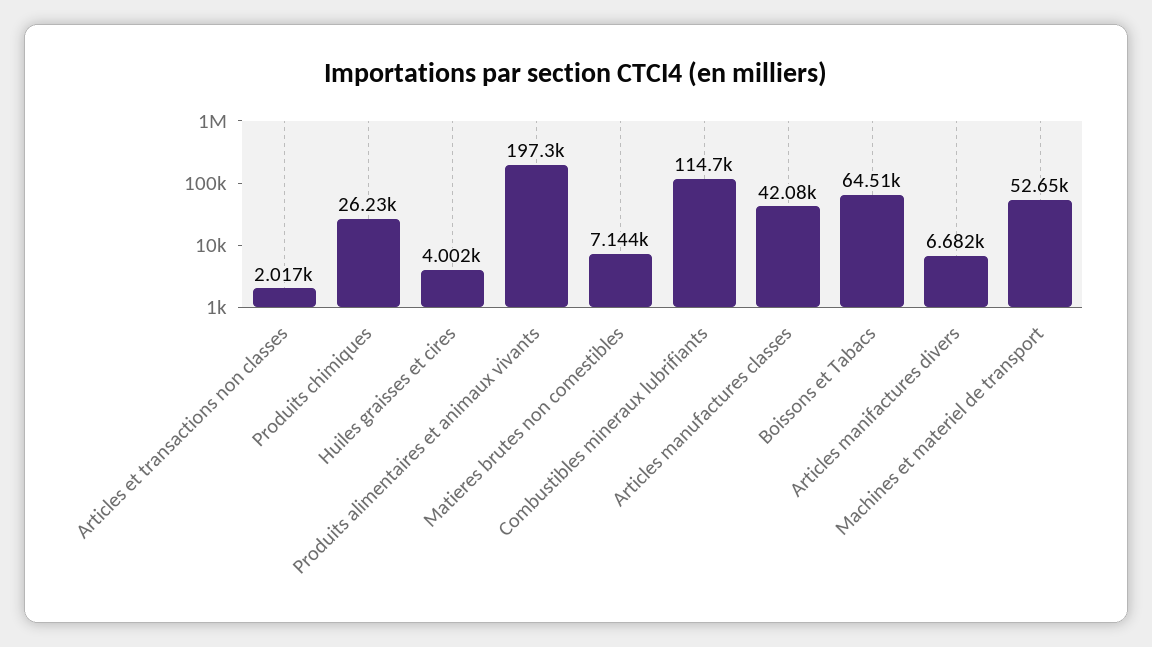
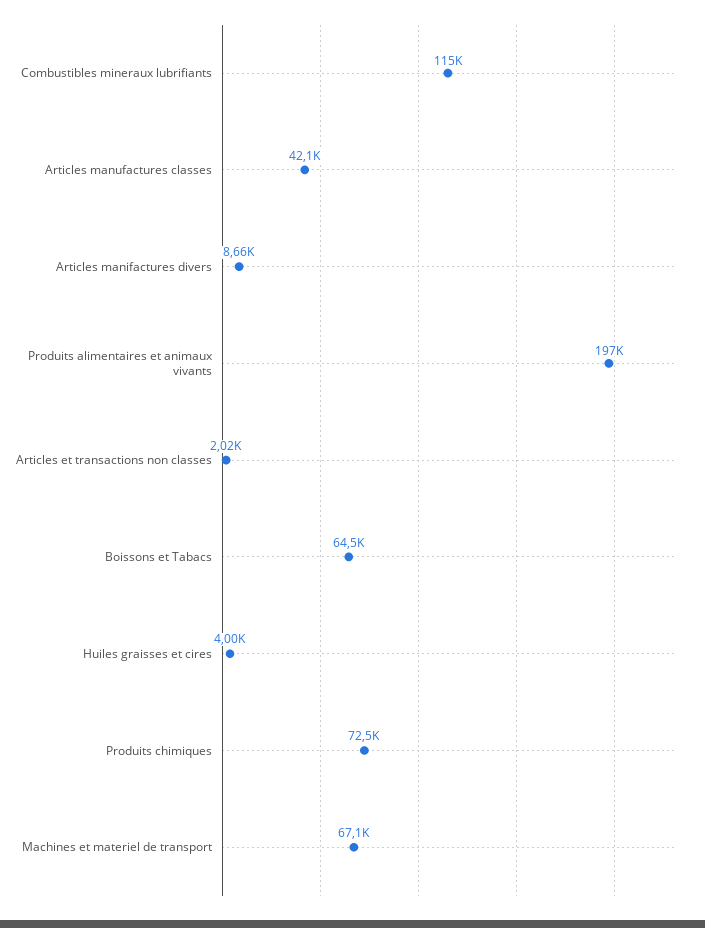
  {
    "Articles et transactions non classes": 2017,
-   "Produits chimiques": 26230,
+   "Produits chimiques": 72500,
    "Huiles graisses et cires": 4002,
    "Produits alimentaires et animaux vivants": 197300,
-   "Matieres brutes non comestibles": 7144,
    "Combustibles mineraux lubrifiants": 114700,
    "Articles manufactures classes": 42080,
    "Boissons et Tabacs": 64510,
-   "Articles manifactures divers": 6682,
+   "Articles manifactures divers": 8660,
-   "Machines et materiel de transport": 52650
+   "Machines et materiel de transport": 67100
  }

